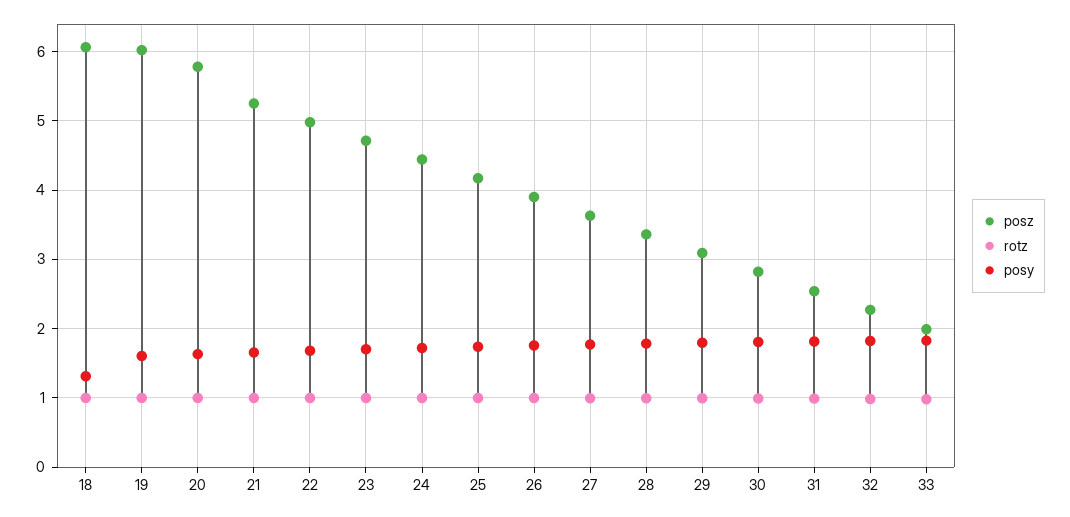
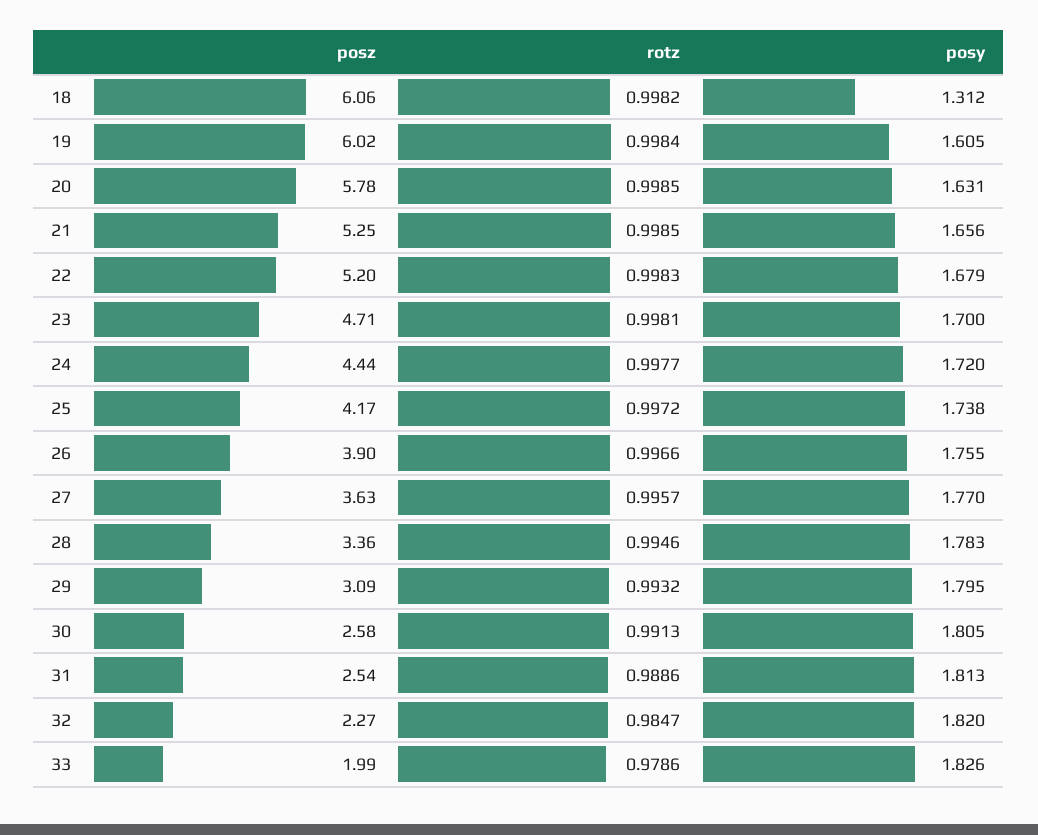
  {
    "posz": {
      "18": 6.06,
      "19": 6.02,
      "20": 5.78,
      "21": 5.25,
-     "22": 5,
+     "22": 5.2,
      "23": 4.71,
      "24": 4.44,
      "25": 4.17,
      "26": 3.9,
      "27": 3.63,
      "28": 3.36,
      "29": 3.09,
-     "30": 2.8,
+     "30": 2.58,
      "31": 2.54,
      "32": 2.27,
      "33": 1.99
    },
    "rotz": {
      "18": 0.9982,
      "19": 0.9984,
      "20": 0.9985,
      "21": 0.9985,
      "22": 0.9983,
      "23": 0.9981,
      "24": 0.9977,
      "25": 0.9972,
      "26": 0.9966,
      "27": 0.9957,
      "28": 0.9946,
      "29": 0.9932,
      "30": 0.9913,
      "31": 0.9886,
      "32": 0.9847,
      "33": 0.9786
    },
    "posy": {
      "18": 1.312,
      "19": 1.605,
      "20": 1.631,
      "21": 1.656,
      "22": 1.679,
      "23": 1.7,
      "24": 1.72,
      "25": 1.738,
      "26": 1.755,
      "27": 1.77,
      "28": 1.783,
      "29": 1.795,
      "30": 1.805,
      "31": 1.813,
      "32": 1.82,
      "33": 1.826
    }
  }

